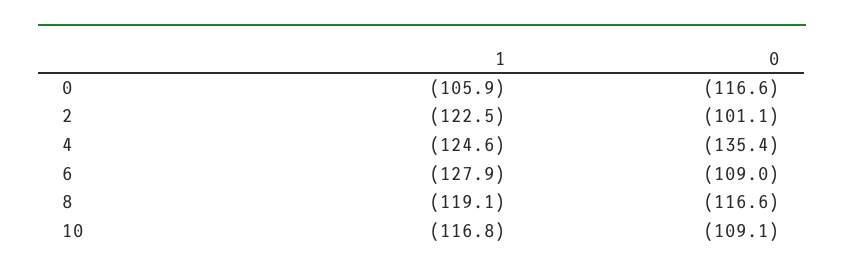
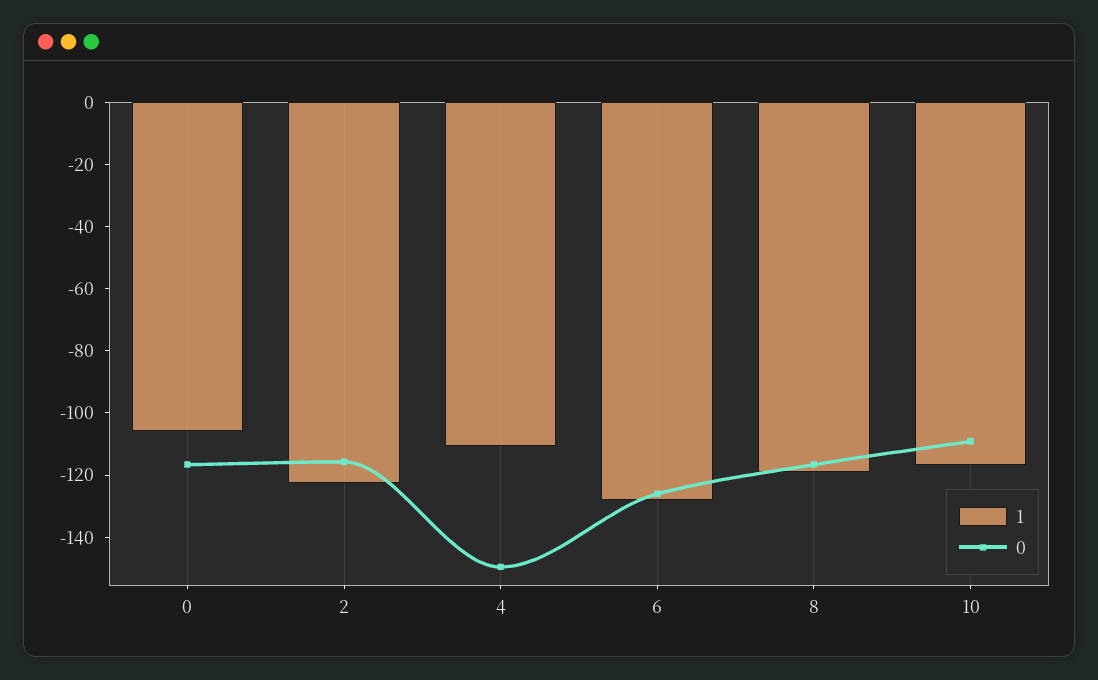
  {
    "1": {
      "0": -105.9,
      "2": -122.5,
-     "4": -124.6,
+     "4": -110,
      "6": -127.9,
      "8": -119.1,
      "10": -116.8
    },
    "0": {
      "0": -116.6,
-     "2": -101.1,
+     "2": -115,
-     "4": -135.4,
+     "4": -150,
-     "6": -109,
+     "6": -125,
      "8": -116.6,
      "10": -109.1
    }
  }

